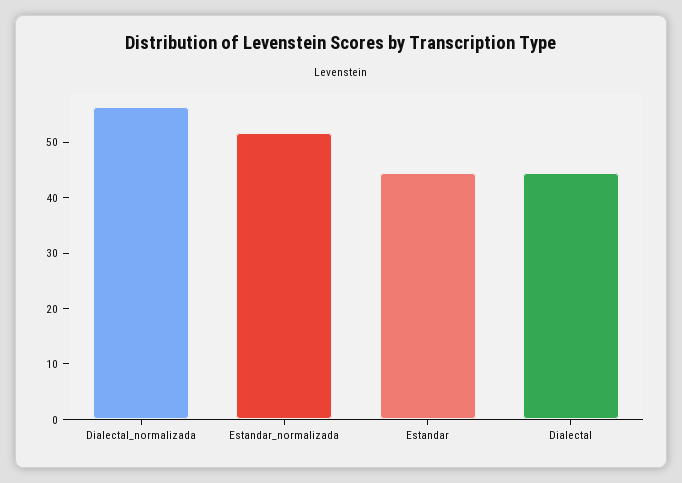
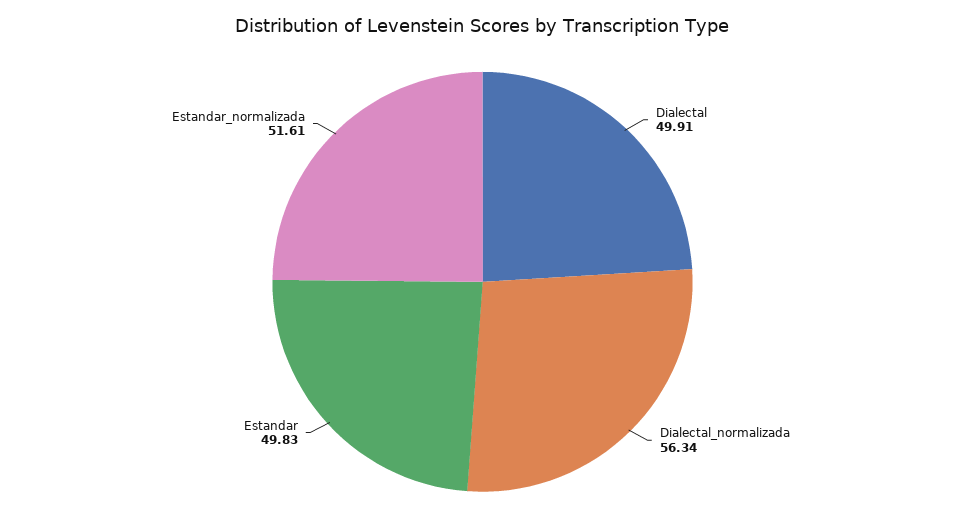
  {
    "Dialectal_normalizada": 56.34,
    "Estandar_normalizada": 51.61,
-   "Estandar": 44,
+   "Estandar": 49.83,
-   "Dialectal": 44
+   "Dialectal": 49.91
  }

